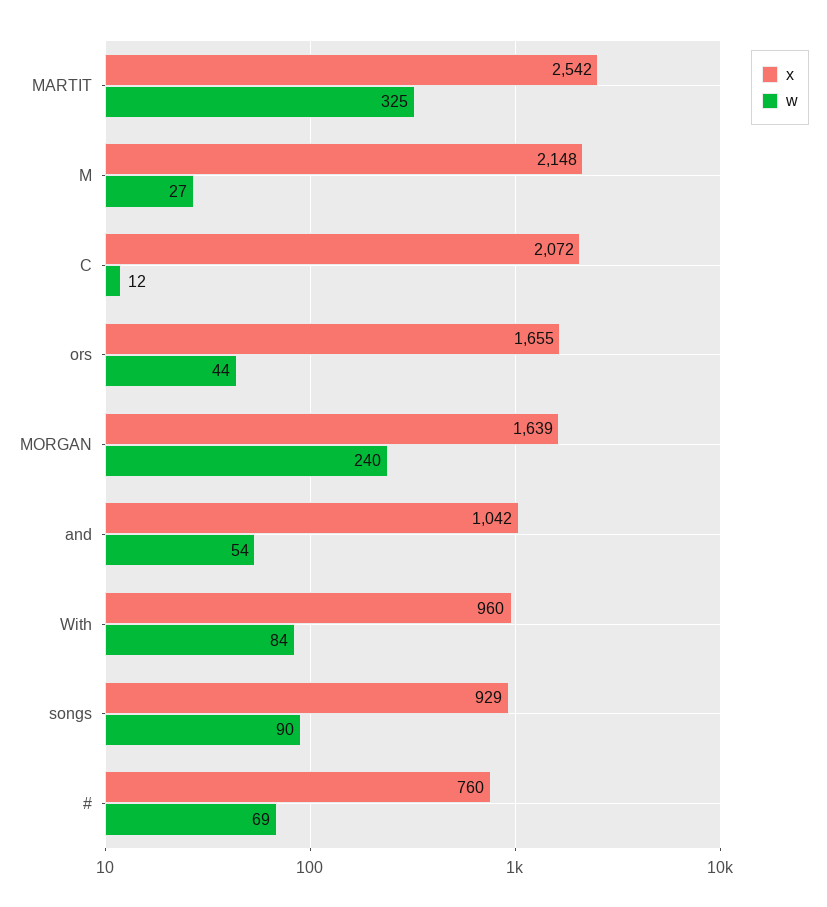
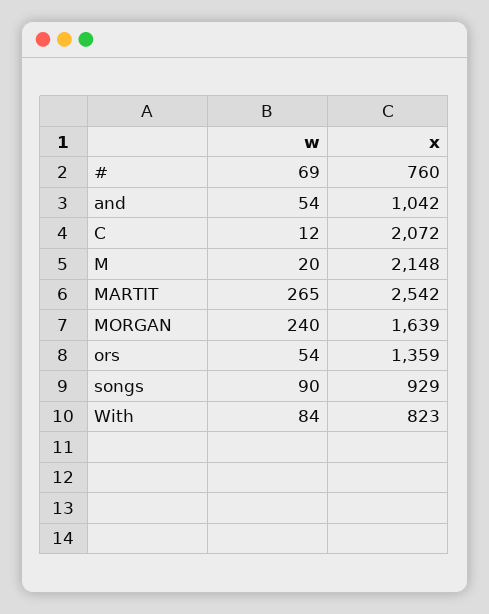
  {
    "x": {
      "MARTIT": 2542,
      "M": 2148,
      "C": 2072,
-     "ors": 1655,
+     "ors": 1359,
      "MORGAN": 1639,
      "and": 1042,
-     "With": 960,
+     "With": 823,
      "songs": 929,
      "#": 760
    },
    "w": {
-     "MARTIT": 325,
+     "MARTIT": 265,
-     "M": 27,
+     "M": 20,
      "C": 12,
-     "ors": 44,
+     "ors": 54,
      "MORGAN": 240,
      "and": 54,
      "With": 84,
      "songs": 90,
      "#": 69
    }
  }

